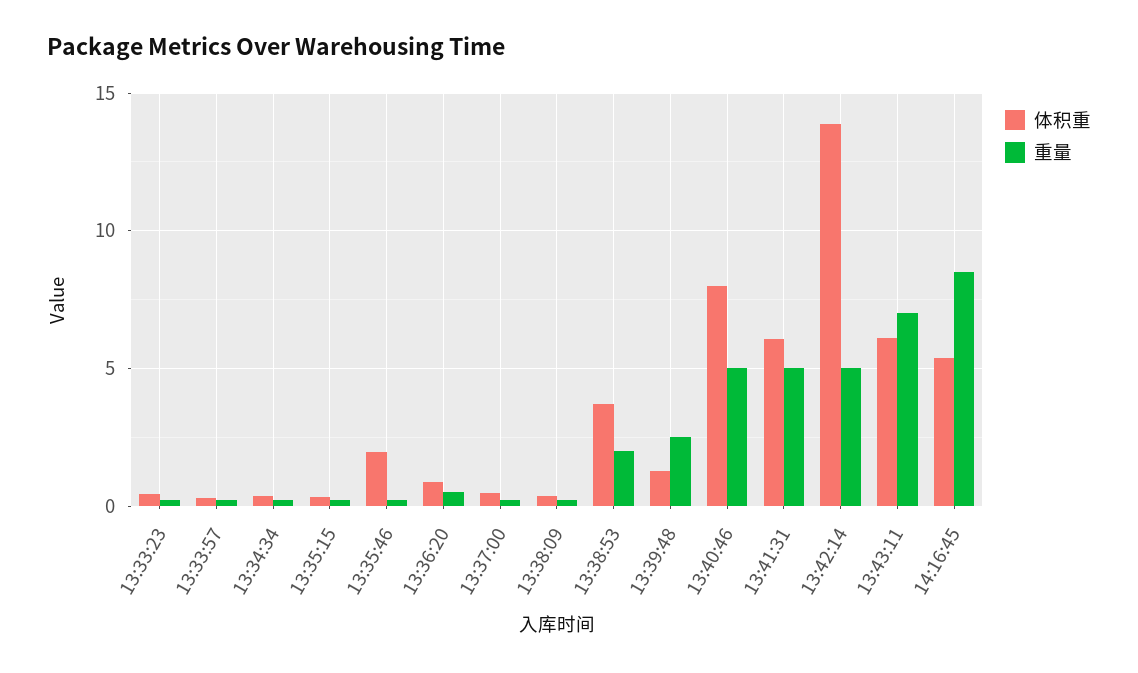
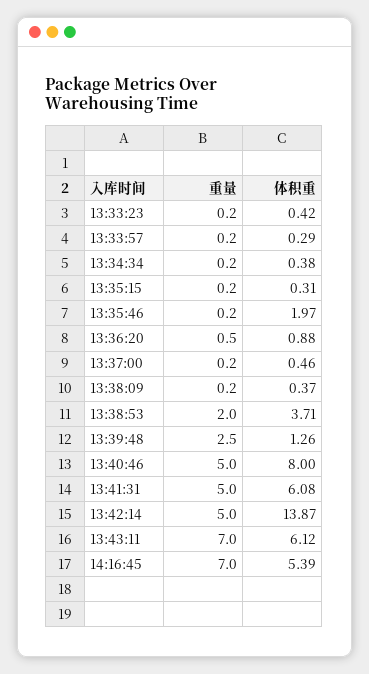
  {
    "体积重": {
      "13:33:23": 0.42,
      "13:33:57": 0.29,
      "13:34:34": 0.38,
      "13:35:15": 0.31,
      "13:35:46": 1.97,
      "13:36:20": 0.88,
      "13:37:00": 0.46,
      "13:38:09": 0.37,
      "13:38:53": 3.71,
      "13:39:48": 1.26,
      "13:40:46": 8,
      "13:41:31": 6.08,
      "13:42:14": 13.87,
      "13:43:11": 6.12,
      "14:16:45": 5.39
    },
    "重量": {
      "13:33:23": 0.2,
      "13:33:57": 0.2,
      "13:34:34": 0.2,
      "13:35:15": 0.2,
      "13:35:46": 0.2,
      "13:36:20": 0.5,
      "13:37:00": 0.2,
      "13:38:09": 0.2,
      "13:38:53": 2,
      "13:39:48": 2.5,
      "13:40:46": 5,
      "13:41:31": 5,
      "13:42:14": 5,
      "13:43:11": 7,
-     "14:16:45": 8.5
+     "14:16:45": 7
    }
  }

